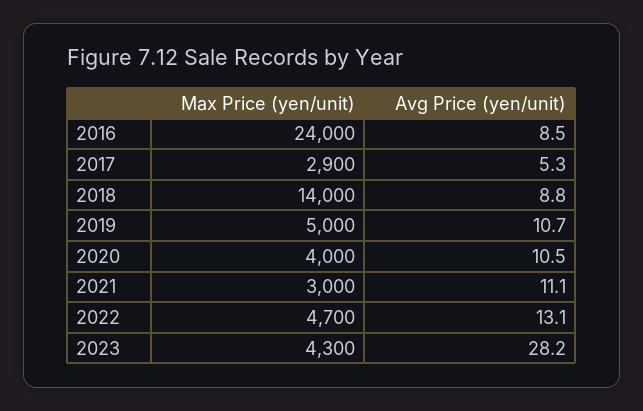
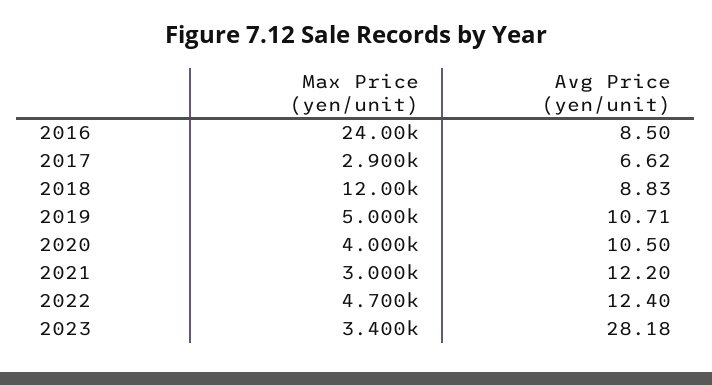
  {
    "Max Price (yen/unit)": {
      "2016": 24000,
      "2017": 2900,
-     "2018": 14000,
+     "2018": 12000,
      "2019": 5000,
      "2020": 4000,
      "2021": 3000,
      "2022": 4700,
-     "2023": 4300
+     "2023": 3400
    },
    "Avg Price (yen/unit)": {
      "2016": 8.5,
-     "2017": 5.3,
+     "2017": 6.62,
      "2018": 8.83,
      "2019": 10.71,
      "2020": 10.5,
-     "2021": 11.1,
+     "2021": 12.2,
-     "2022": 13.1,
+     "2022": 12.4,
      "2023": 28.18
    }
  }

